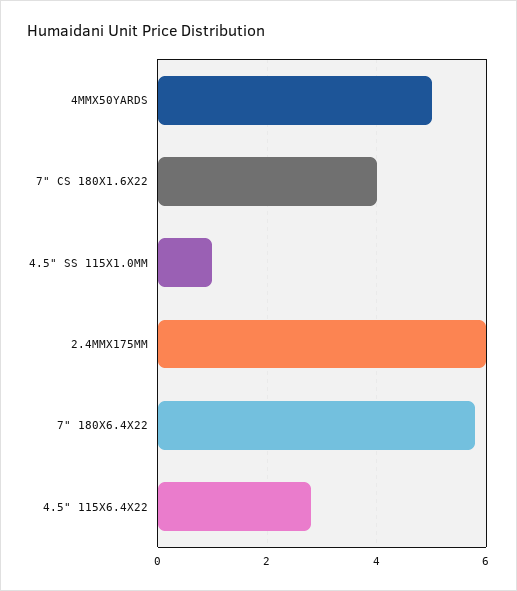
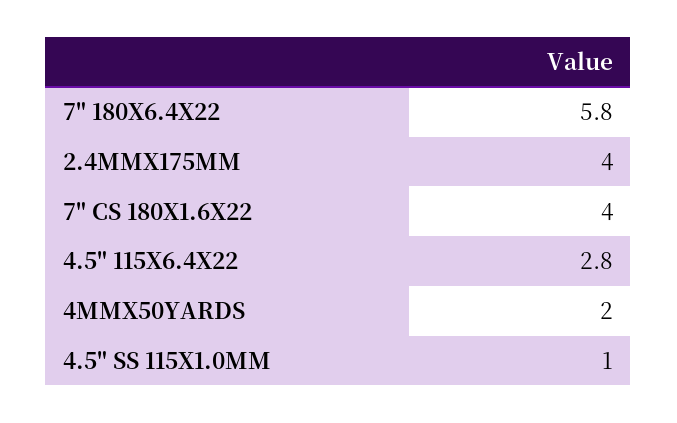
  {
-   "4MMX50YARDS": 5,
+   "4MMX50YARDS": 2,
    "7\" CS 180X1.6X22": 4,
    "4.5\" SS 115X1.0MM": 1,
-   "2.4MMX175MM": 6,
+   "2.4MMX175MM": 4,
    "7\" 180X6.4X22": 5.8,
    "4.5\" 115X6.4X22": 2.8
  }

